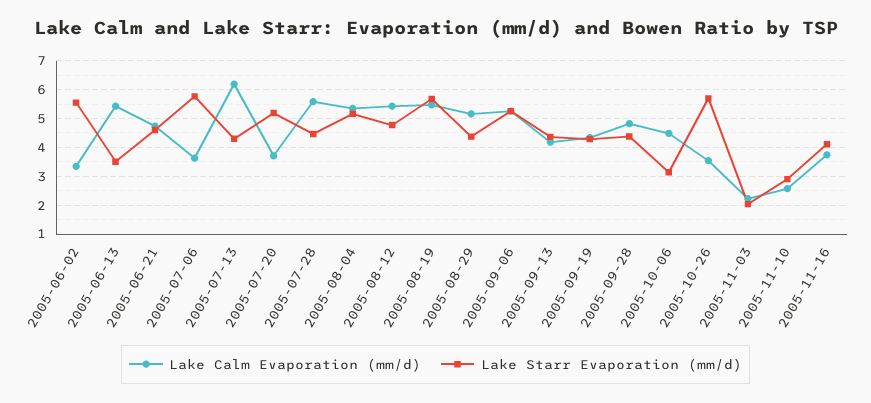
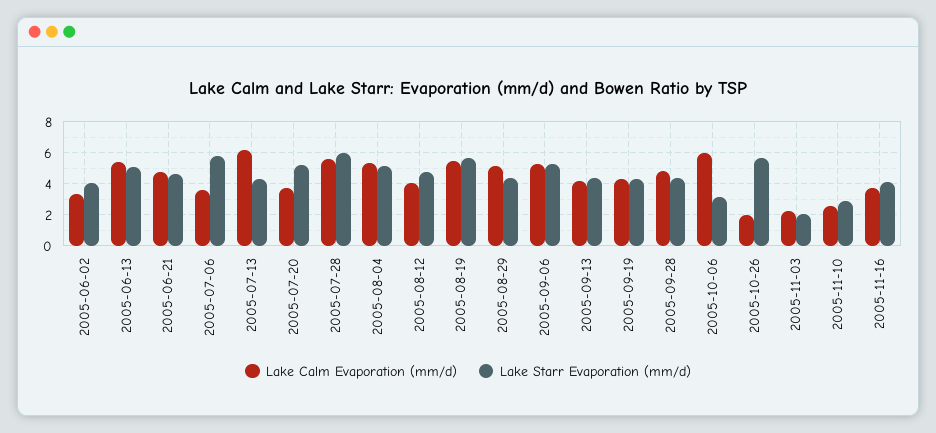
  {
    "Lake Calm Evaporation (mm/d)": {
      "2005-06-02": 3.25,
      "2005-06-13": 5.5,
      "2005-06-21": 4.75,
      "2005-07-06": 3.75,
      "2005-07-13": 6.25,
      "2005-07-20": 3.75,
      "2005-07-28": 5.5,
      "2005-08-04": 5.25,
-     "2005-08-12": 5.5,
+     "2005-08-12": 4,
      "2005-08-19": 5.5,
      "2005-08-29": 5.25,
      "2005-09-06": 5.25,
      "2005-09-13": 4.25,
      "2005-09-19": 4.25,
      "2005-09-28": 4.75,
-     "2005-10-06": 4.5,
+     "2005-10-06": 6,
-     "2005-10-26": 3.5,
+     "2005-10-26": 2,
      "2005-11-03": 2.25,
      "2005-11-10": 2.5,
      "2005-11-16": 3.75
    },
    "Lake Starr Evaporation (mm/d)": {
-     "2005-06-02": 5.5,
+     "2005-06-02": 4,
-     "2005-06-13": 3.5,
+     "2005-06-13": 5,
      "2005-06-21": 4.5,
      "2005-07-06": 5.75,
      "2005-07-13": 4.25,
      "2005-07-20": 5.25,
-     "2005-07-28": 4.5,
+     "2005-07-28": 6,
      "2005-08-04": 5.25,
      "2005-08-12": 4.75,
      "2005-08-19": 5.75,
      "2005-08-29": 4.25,
      "2005-09-06": 5.25,
      "2005-09-13": 4.25,
      "2005-09-19": 4.25,
      "2005-09-28": 4.5,
      "2005-10-06": 3.25,
      "2005-10-26": 5.75,
      "2005-11-03": 2,
      "2005-11-10": 3,
      "2005-11-16": 4
    }
  }

